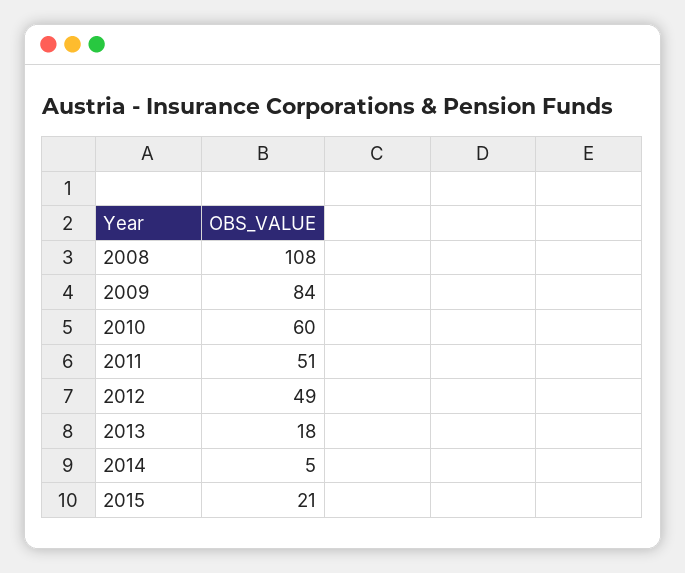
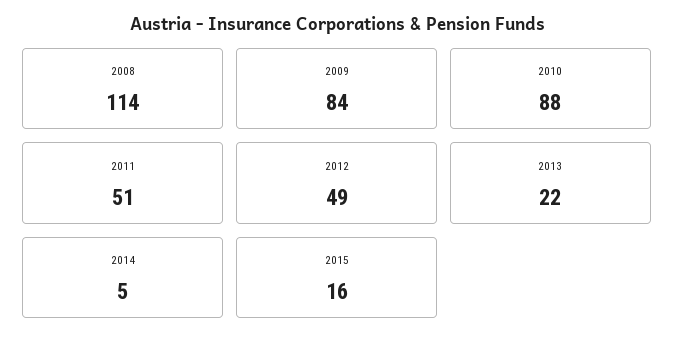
  {
-   "2008": 108,
+   "2008": 114,
    "2009": 84,
-   "2010": 60,
+   "2010": 88,
    "2011": 51,
    "2012": 49,
-   "2013": 18,
+   "2013": 22,
    "2014": 5,
-   "2015": 21
+   "2015": 16
  }

